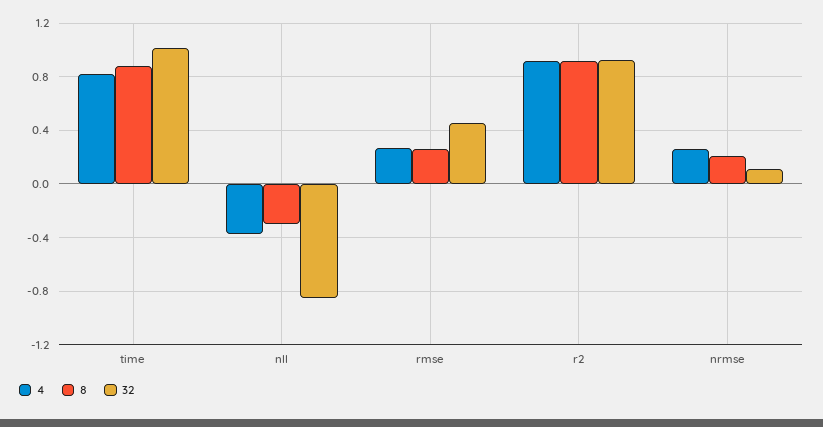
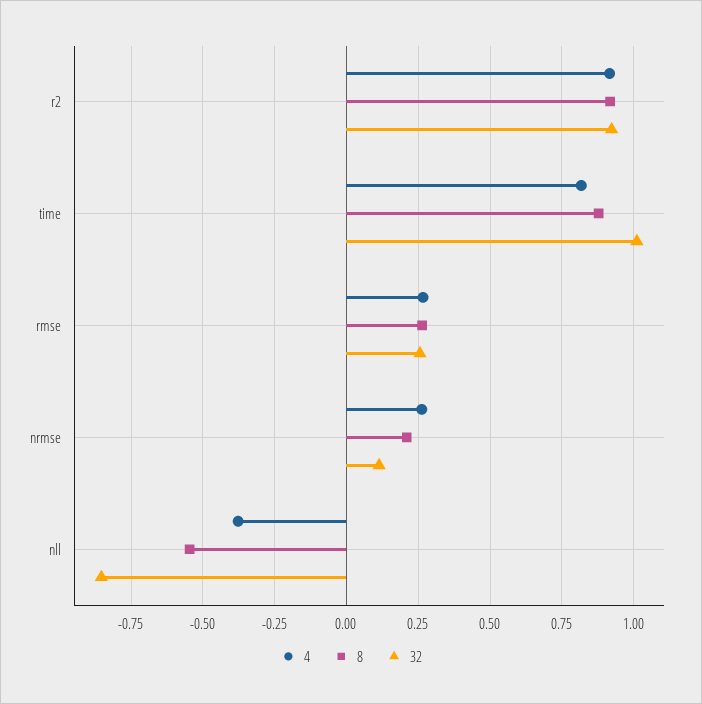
  {
    "4": {
      "time": 0.825,
      "nll": -0.375,
      "rmse": 0.275,
      "r2": 0.925,
      "nrmse": 0.25
    },
    "8": {
      "time": 0.875,
-     "nll": -0.3,
+     "nll": -0.55,
      "rmse": 0.275,
      "r2": 0.925,
      "nrmse": 0.2
    },
    "32": {
      "time": 1,
      "nll": -0.85,
-     "rmse": 0.45,
+     "rmse": 0.25,
      "r2": 0.925,
      "nrmse": 0.125
    }
  }

